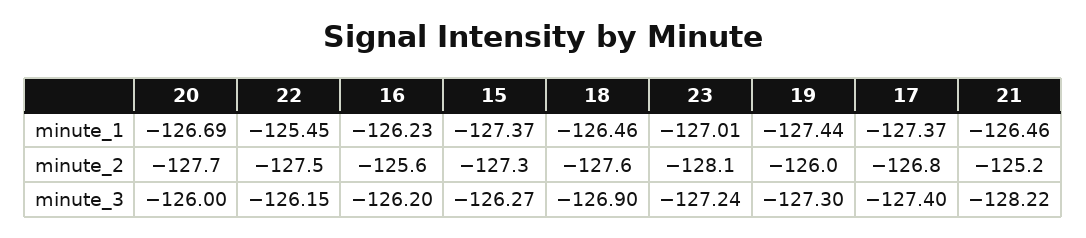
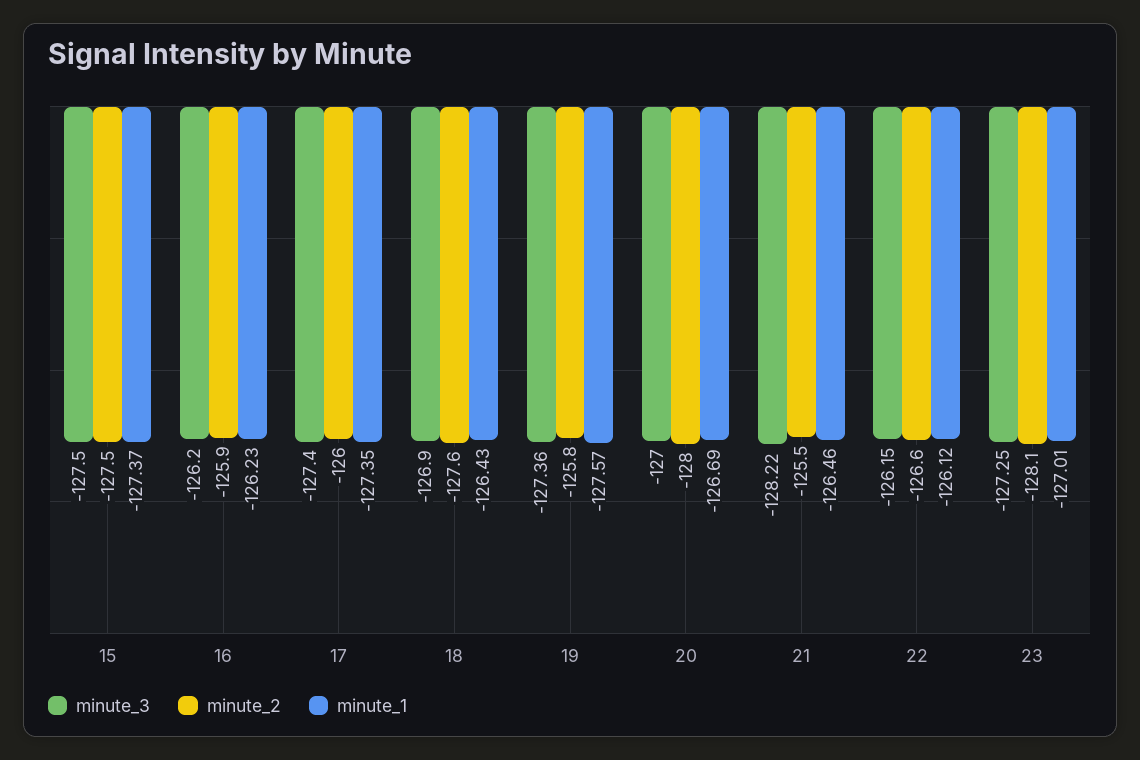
  {
    "minute_1": {
      "20": -126.69,
-     "22": -125.45,
+     "22": -126.12,
      "16": -126.23,
      "15": -127.37,
-     "18": -126.46,
+     "18": -126.43,
      "23": -127.01,
-     "19": -127.44,
+     "19": -127.57,
-     "17": -127.37,
+     "17": -127.35,
      "21": -126.46
    },
    "minute_2": {
-     "20": -127.7,
+     "20": -128,
-     "22": -127.5,
+     "22": -126.6,
-     "16": -125.6,
+     "16": -125.9,
-     "15": -127.3,
+     "15": -127.5,
      "18": -127.6,
      "23": -128.1,
-     "19": -126,
+     "19": -125.8,
-     "17": -126.8,
+     "17": -126,
-     "21": -125.2
+     "21": -125.5
    },
    "minute_3": {
-     "20": -126,
+     "20": -127,
      "22": -126.15,
      "16": -126.2,
-     "15": -126.27,
+     "15": -127.5,
      "18": -126.9,
-     "23": -127.24,
+     "23": -127.25,
-     "19": -127.3,
+     "19": -127.36,
      "17": -127.4,
      "21": -128.22
    }
  }

